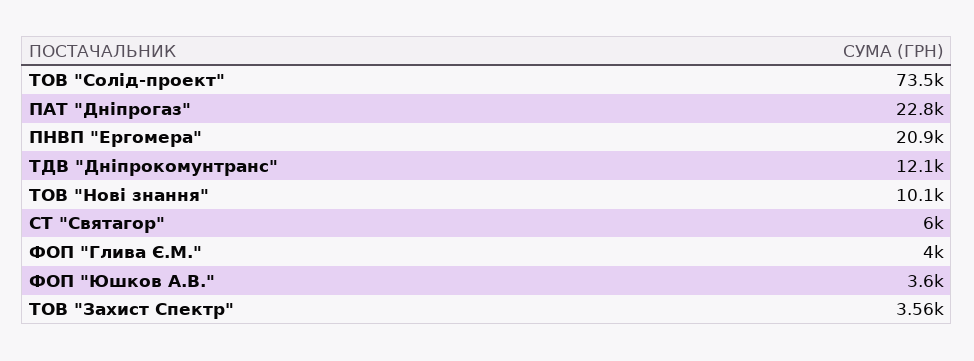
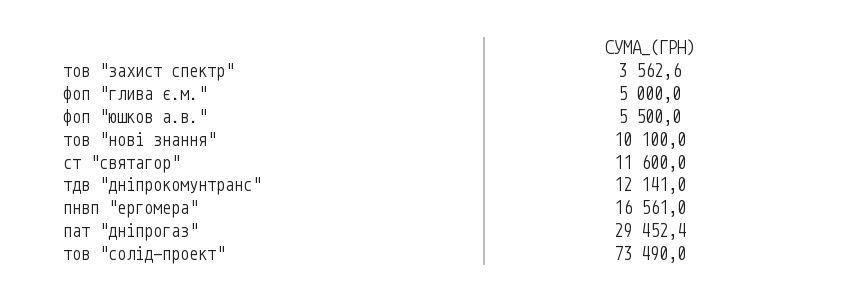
  {
    "ТОВ \"Солід-проект\"": 73490,
-   "ПАТ \"Дніпрогаз\"": 22800,
+   "ПАТ \"Дніпрогаз\"": 29452.4,
-   "ПНВП \"Ергомера\"": 20900,
+   "ПНВП \"Ергомера\"": 16561,
    "ТДВ \"Дніпрокомунтранс\"": 12141,
    "ТОВ \"Нові знання\"": 10100,
-   "СТ \"Святагор\"": 6000,
+   "СТ \"Святагор\"": 11600,
-   "ФОП \"Глива Є.М.\"": 4000,
+   "ФОП \"Глива Є.М.\"": 5000,
-   "ФОП \"Юшков А.В.\"": 3600,
+   "ФОП \"Юшков А.В.\"": 5500,
    "ТОВ \"Захист Спектр\"": 3562.6
  }

